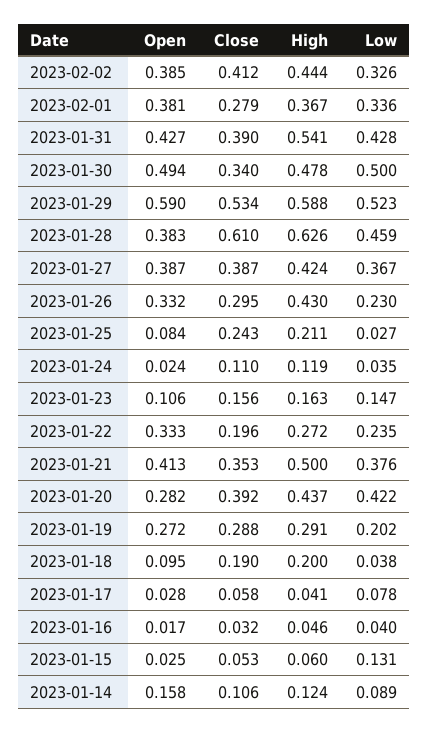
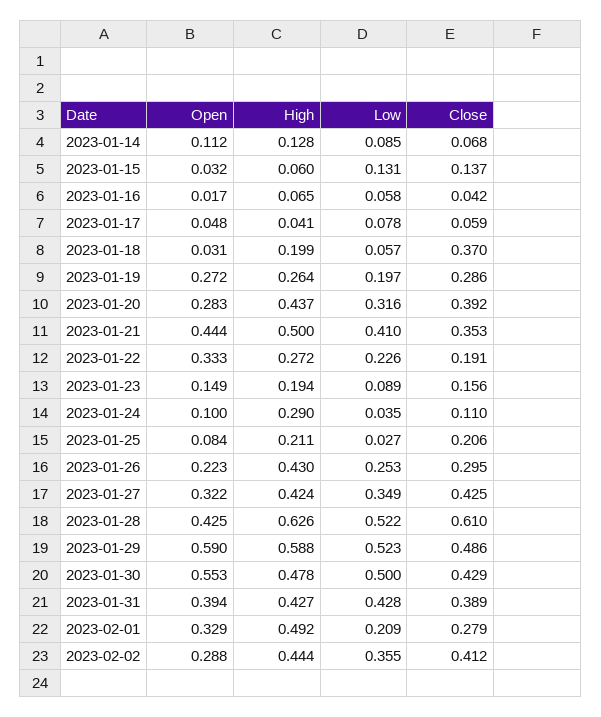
  {
    "Open": {
-     "2023-02-02": 0.385,
+     "2023-02-02": 0.288,
-     "2023-02-01": 0.381,
+     "2023-02-01": 0.329,
-     "2023-01-31": 0.427,
+     "2023-01-31": 0.394,
-     "2023-01-30": 0.494,
+     "2023-01-30": 0.553,
      "2023-01-29": 0.59,
-     "2023-01-28": 0.383,
+     "2023-01-28": 0.425,
-     "2023-01-27": 0.387,
+     "2023-01-27": 0.322,
-     "2023-01-26": 0.332,
+     "2023-01-26": 0.223,
      "2023-01-25": 0.084,
-     "2023-01-24": 0.024,
+     "2023-01-24": 0.1,
-     "2023-01-23": 0.106,
+     "2023-01-23": 0.149,
      "2023-01-22": 0.333,
-     "2023-01-21": 0.413,
+     "2023-01-21": 0.444,
-     "2023-01-20": 0.282,
+     "2023-01-20": 0.283,
      "2023-01-19": 0.272,
-     "2023-01-18": 0.095,
+     "2023-01-18": 0.031,
-     "2023-01-17": 0.028,
+     "2023-01-17": 0.048,
      "2023-01-16": 0.017,
-     "2023-01-15": 0.025,
+     "2023-01-15": 0.032,
-     "2023-01-14": 0.158
+     "2023-01-14": 0.112
    },
    "Close": {
      "2023-02-02": 0.412,
      "2023-02-01": 0.279,
-     "2023-01-31": 0.39,
+     "2023-01-31": 0.389,
-     "2023-01-30": 0.34,
+     "2023-01-30": 0.429,
-     "2023-01-29": 0.534,
+     "2023-01-29": 0.486,
      "2023-01-28": 0.61,
-     "2023-01-27": 0.387,
+     "2023-01-27": 0.425,
      "2023-01-26": 0.295,
-     "2023-01-25": 0.243,
+     "2023-01-25": 0.206,
      "2023-01-24": 0.11,
      "2023-01-23": 0.156,
-     "2023-01-22": 0.196,
+     "2023-01-22": 0.191,
      "2023-01-21": 0.353,
      "2023-01-20": 0.392,
-     "2023-01-19": 0.288,
+     "2023-01-19": 0.286,
-     "2023-01-18": 0.19,
+     "2023-01-18": 0.37,
-     "2023-01-17": 0.058,
+     "2023-01-17": 0.059,
-     "2023-01-16": 0.032,
+     "2023-01-16": 0.042,
-     "2023-01-15": 0.053,
+     "2023-01-15": 0.137,
-     "2023-01-14": 0.106
+     "2023-01-14": 0.068
    },
    "High": {
      "2023-02-02": 0.444,
-     "2023-02-01": 0.367,
+     "2023-02-01": 0.492,
-     "2023-01-31": 0.541,
+     "2023-01-31": 0.427,
      "2023-01-30": 0.478,
      "2023-01-29": 0.588,
      "2023-01-28": 0.626,
      "2023-01-27": 0.424,
      "2023-01-26": 0.43,
      "2023-01-25": 0.211,
-     "2023-01-24": 0.119,
+     "2023-01-24": 0.29,
-     "2023-01-23": 0.163,
+     "2023-01-23": 0.194,
      "2023-01-22": 0.272,
      "2023-01-21": 0.5,
      "2023-01-20": 0.437,
-     "2023-01-19": 0.291,
+     "2023-01-19": 0.264,
-     "2023-01-18": 0.2,
+     "2023-01-18": 0.199,
      "2023-01-17": 0.041,
-     "2023-01-16": 0.046,
+     "2023-01-16": 0.065,
      "2023-01-15": 0.06,
-     "2023-01-14": 0.124
+     "2023-01-14": 0.128
    },
    "Low": {
-     "2023-02-02": 0.326,
+     "2023-02-02": 0.355,
-     "2023-02-01": 0.336,
+     "2023-02-01": 0.209,
      "2023-01-31": 0.428,
      "2023-01-30": 0.5,
      "2023-01-29": 0.523,
-     "2023-01-28": 0.459,
+     "2023-01-28": 0.522,
-     "2023-01-27": 0.367,
+     "2023-01-27": 0.349,
-     "2023-01-26": 0.23,
+     "2023-01-26": 0.253,
      "2023-01-25": 0.027,
      "2023-01-24": 0.035,
-     "2023-01-23": 0.147,
+     "2023-01-23": 0.089,
-     "2023-01-22": 0.235,
+     "2023-01-22": 0.226,
-     "2023-01-21": 0.376,
+     "2023-01-21": 0.41,
-     "2023-01-20": 0.422,
+     "2023-01-20": 0.316,
-     "2023-01-19": 0.202,
+     "2023-01-19": 0.197,
-     "2023-01-18": 0.038,
+     "2023-01-18": 0.057,
      "2023-01-17": 0.078,
-     "2023-01-16": 0.04,
+     "2023-01-16": 0.058,
      "2023-01-15": 0.131,
-     "2023-01-14": 0.089
+     "2023-01-14": 0.085
    }
  }

